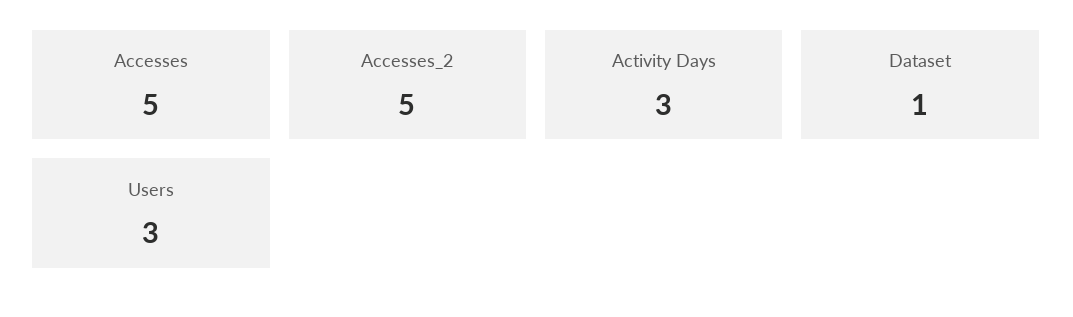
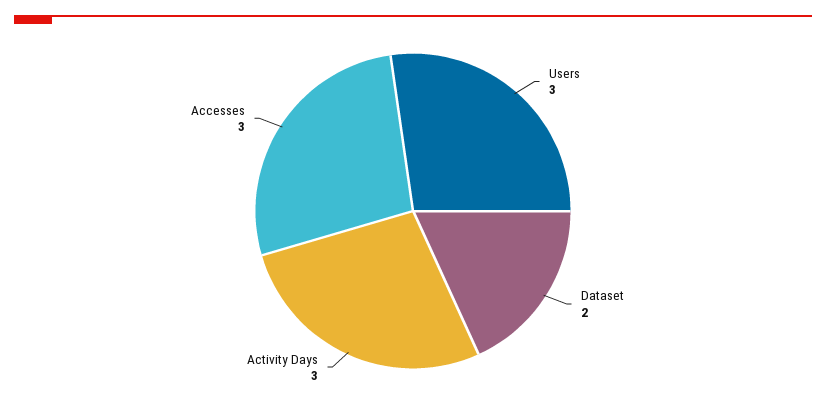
  {
-   "Accesses": 5,
+   "Accesses": 3,
-   "Accesses_2": 5,
    "Activity Days": 3,
-   "Dataset": 1,
+   "Dataset": 2,
    "Users": 3
  }

